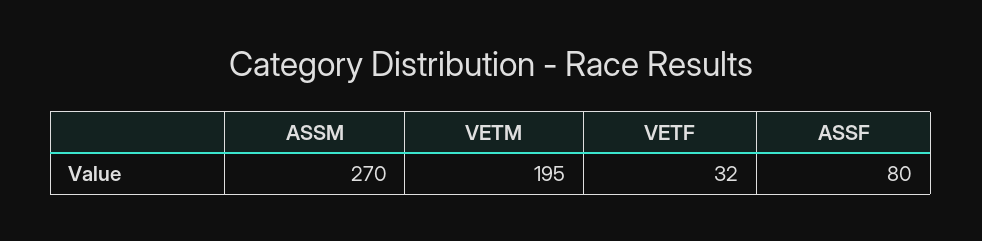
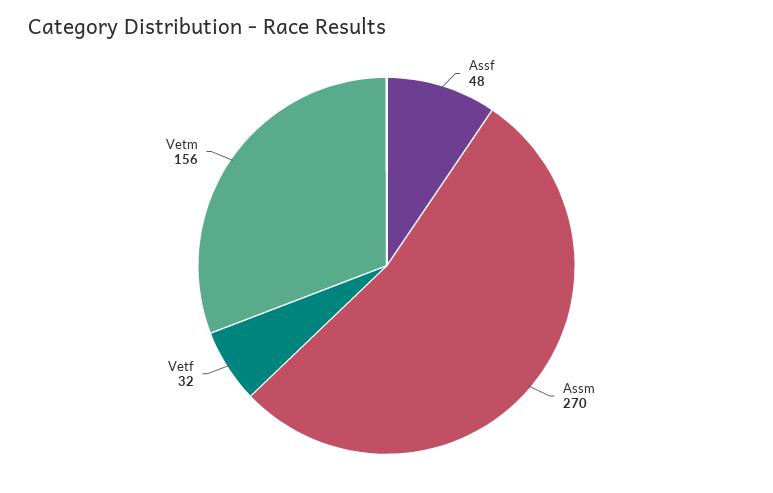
  {
    "ASSM": 270,
-   "VETM": 195,
+   "VETM": 156,
    "VETF": 32,
-   "ASSF": 80
+   "ASSF": 48
  }

